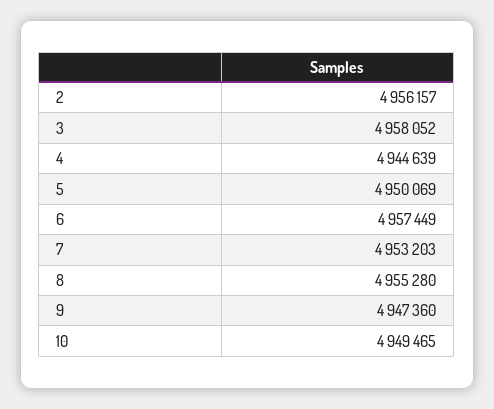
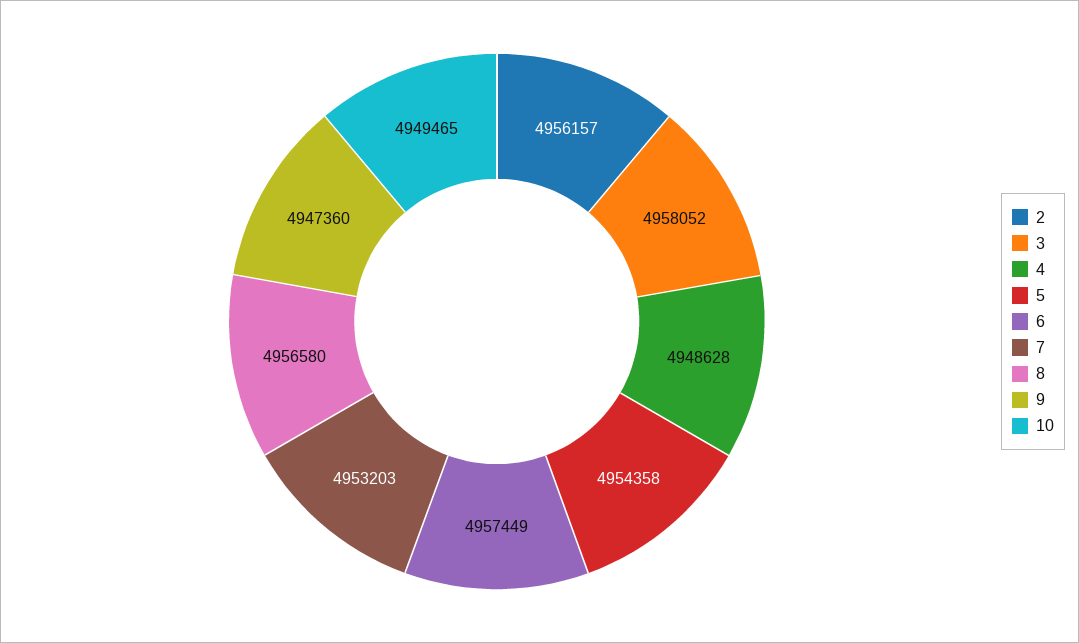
  {
    "2": 4956157,
    "3": 4958052,
-   "4": 4944639,
+   "4": 4948628,
-   "5": 4950069,
+   "5": 4954358,
    "6": 4957449,
    "7": 4953203,
-   "8": 4955280,
+   "8": 4956580,
    "9": 4947360,
    "10": 4949465
  }

